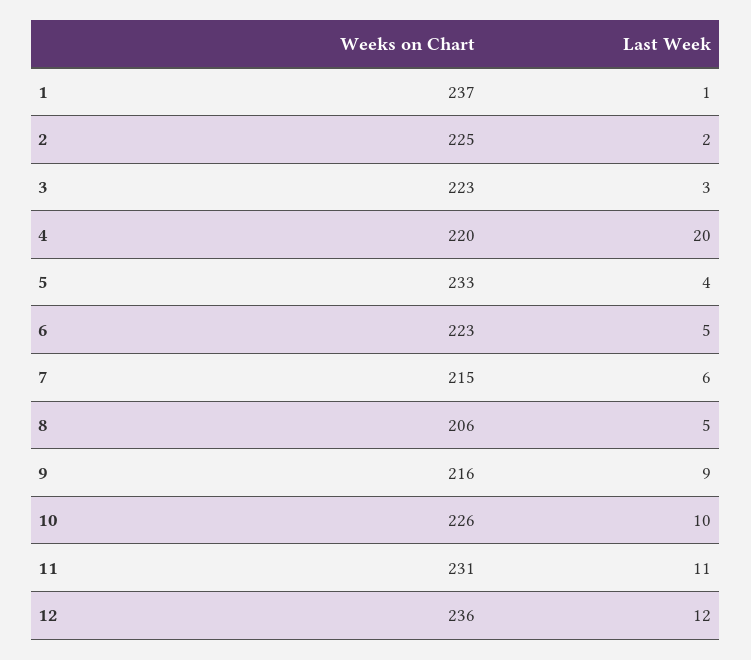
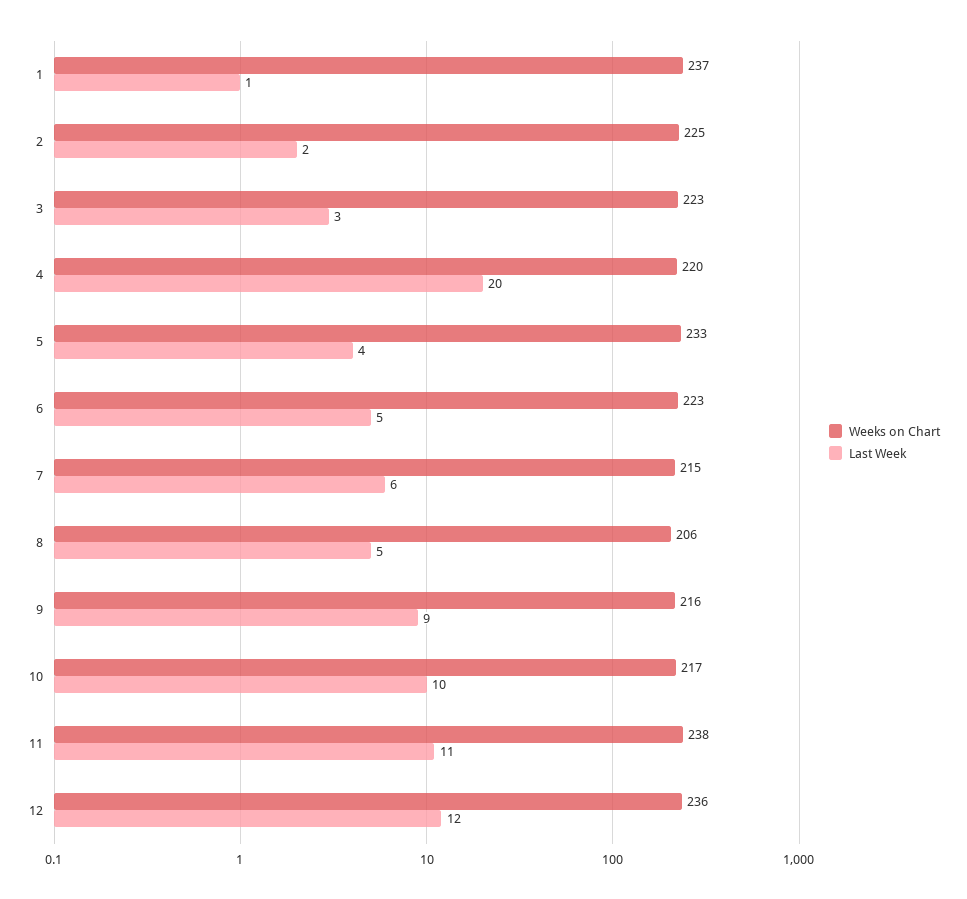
  {
    "Weeks on Chart": {
      "1": 237,
      "2": 225,
      "3": 223,
      "4": 220,
      "5": 233,
      "6": 223,
      "7": 215,
      "8": 206,
      "9": 216,
-     "10": 226,
+     "10": 217,
-     "11": 231,
+     "11": 238,
      "12": 236
    },
    "Last Week": {
      "1": 1,
      "2": 2,
      "3": 3,
      "4": 20,
      "5": 4,
      "6": 5,
      "7": 6,
      "8": 5,
      "9": 9,
      "10": 10,
      "11": 11,
      "12": 12
    }
  }

